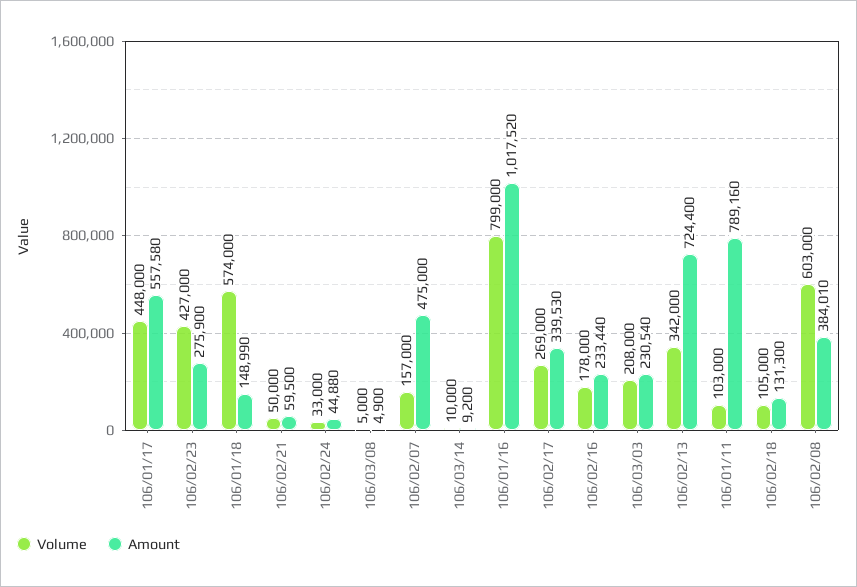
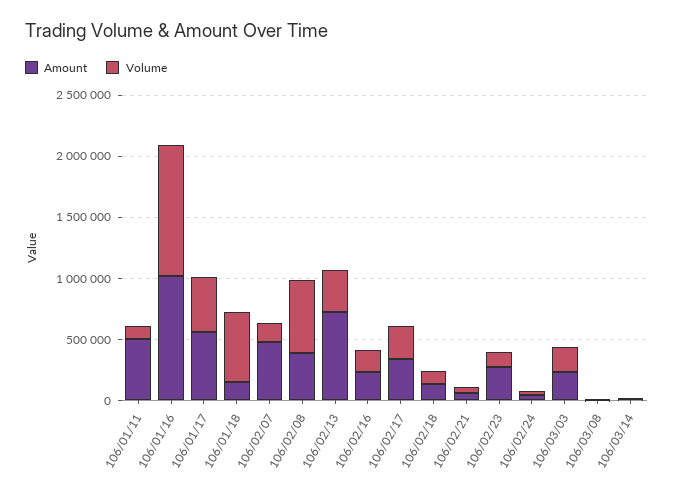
  {
    "Volume": {
      "106/01/17": 448000,
-     "106/02/23": 427000,
+     "106/02/23": 100000,
      "106/01/18": 574000,
      "106/02/21": 50000,
      "106/02/24": 33000,
      "106/03/08": 5000,
      "106/02/07": 157000,
      "106/03/14": 10000,
-     "106/01/16": 799000,
+     "106/01/16": 1100000,
      "106/02/17": 269000,
      "106/02/16": 178000,
      "106/03/03": 208000,
      "106/02/13": 342000,
      "106/01/11": 103000,
      "106/02/18": 105000,
      "106/02/08": 603000
    },
    "Amount": {
      "106/01/17": 557580,
      "106/02/23": 275900,
      "106/01/18": 148990,
      "106/02/21": 59500,
      "106/02/24": 44880,
      "106/03/08": 4900,
      "106/02/07": 475000,
      "106/03/14": 9200,
      "106/01/16": 1017520,
      "106/02/17": 339530,
      "106/02/16": 233440,
      "106/03/03": 230540,
      "106/02/13": 724400,
-     "106/01/11": 789160,
+     "106/01/11": 500000,
      "106/02/18": 131300,
      "106/02/08": 384010
    }
  }

